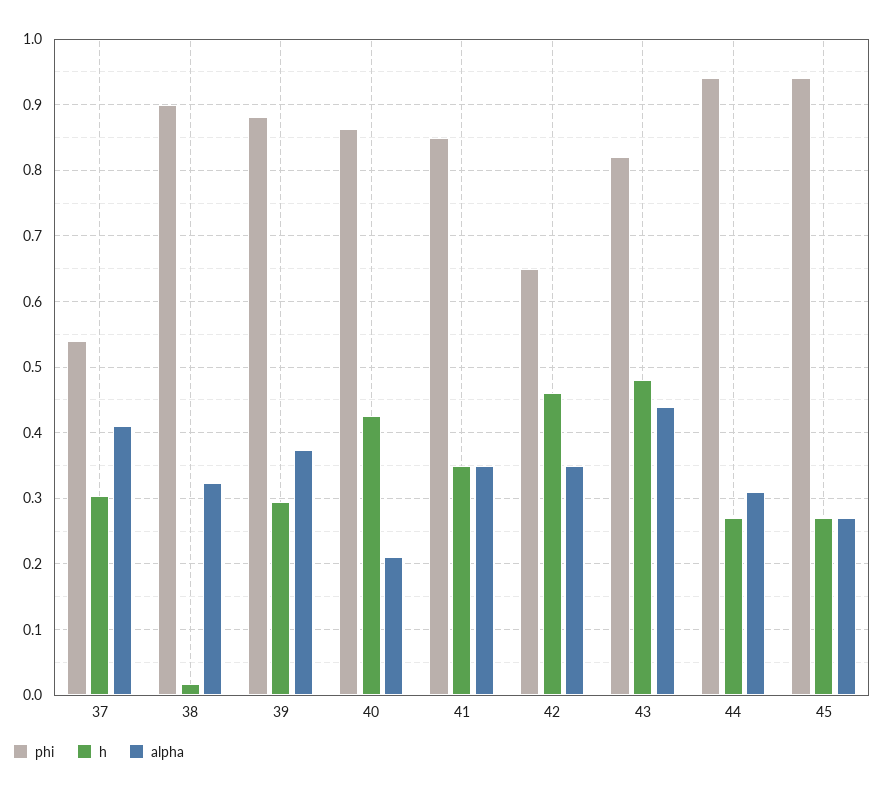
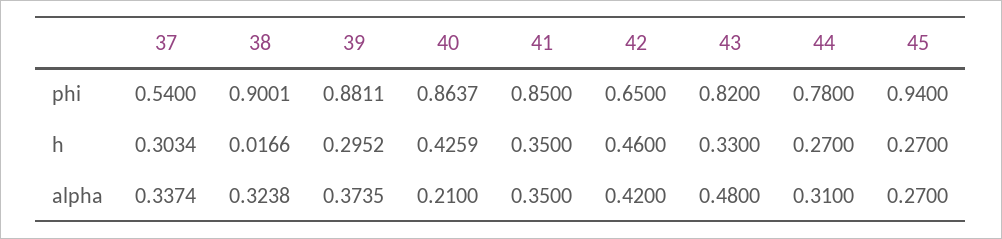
  {
    "phi": {
      "37": 0.54,
      "38": 0.9001,
      "39": 0.8811,
      "40": 0.8637,
      "41": 0.85,
      "42": 0.65,
      "43": 0.82,
-     "44": 0.94,
+     "44": 0.78,
      "45": 0.94
    },
    "h": {
      "37": 0.3034,
      "38": 0.0166,
      "39": 0.2952,
      "40": 0.4259,
      "41": 0.35,
      "42": 0.46,
-     "43": 0.48,
+     "43": 0.33,
      "44": 0.27,
      "45": 0.27
    },
    "alpha": {
-     "37": 0.41,
+     "37": 0.3374,
      "38": 0.3238,
      "39": 0.3735,
      "40": 0.21,
      "41": 0.35,
-     "42": 0.35,
+     "42": 0.42,
-     "43": 0.44,
+     "43": 0.48,
      "44": 0.31,
      "45": 0.27
    }
  }

